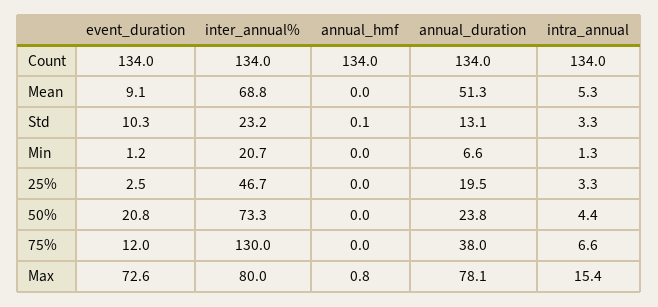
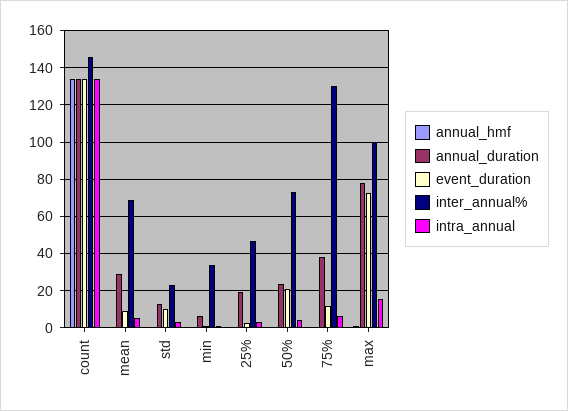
  {
    "event_duration": {
      "Count": 134,
      "Mean": 9.1,
      "Std": 10.3,
      "Min": 1.2,
      "25%": 2.5,
      "50%": 20.8,
      "75%": 12,
      "Max": 72.6
    },
    "inter_annual%": {
-     "Count": 134,
+     "Count": 145,
      "Mean": 68.8,
      "Std": 23.2,
-     "Min": 20.7,
+     "Min": 35,
      "25%": 46.7,
      "50%": 73.3,
      "75%": 130,
-     "Max": 80
+     "Max": 100
    },
    "annual_hmf": {
      "Count": 134,
      "Mean": 0,
      "Std": 0.1,
      "Min": 0,
      "25%": 0,
      "50%": 0,
      "75%": 0,
      "Max": 0.8
    },
    "annual_duration": {
      "Count": 134,
-     "Mean": 51.3,
+     "Mean": 30,
      "Std": 13.1,
      "Min": 6.6,
      "25%": 19.5,
      "50%": 23.8,
      "75%": 38,
      "Max": 78.1
    },
    "intra_annual": {
      "Count": 134,
      "Mean": 5.3,
      "Std": 3.3,
      "Min": 1.3,
      "25%": 3.3,
      "50%": 4.4,
      "75%": 6.6,
      "Max": 15.4
    }
  }

